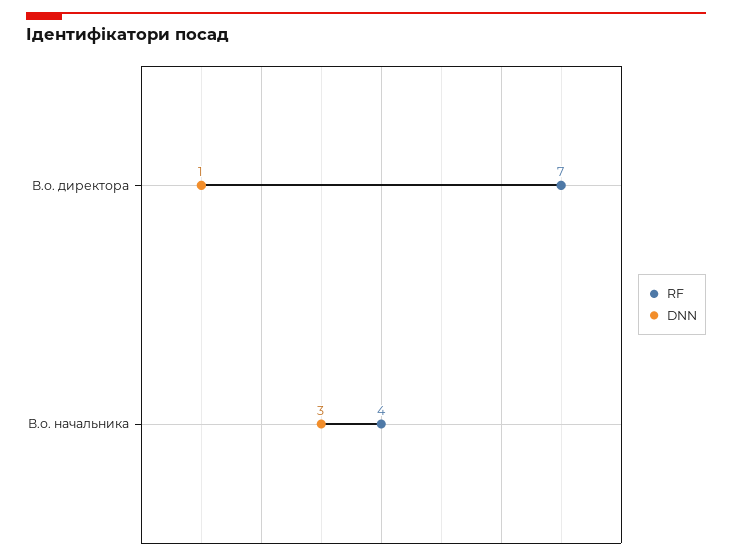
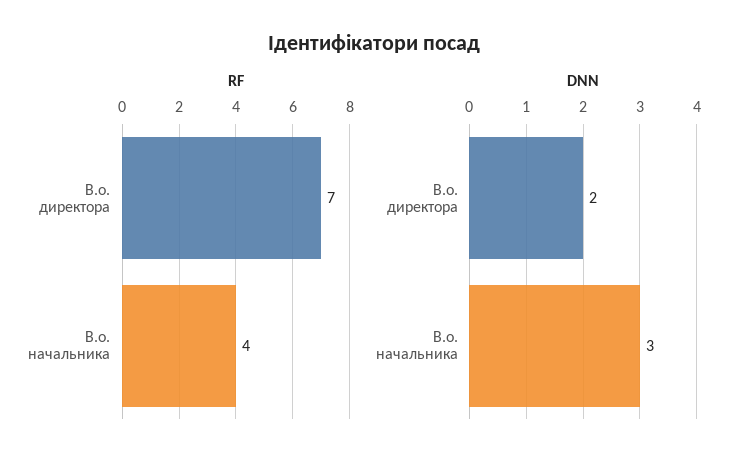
  {
    "RF": {
      "В.о. директора": 7,
      "В.о. начальника": 4
    },
    "DNN": {
-     "В.о. директора": 1,
+     "В.о. директора": 2,
      "В.о. начальника": 3
    }
  }

